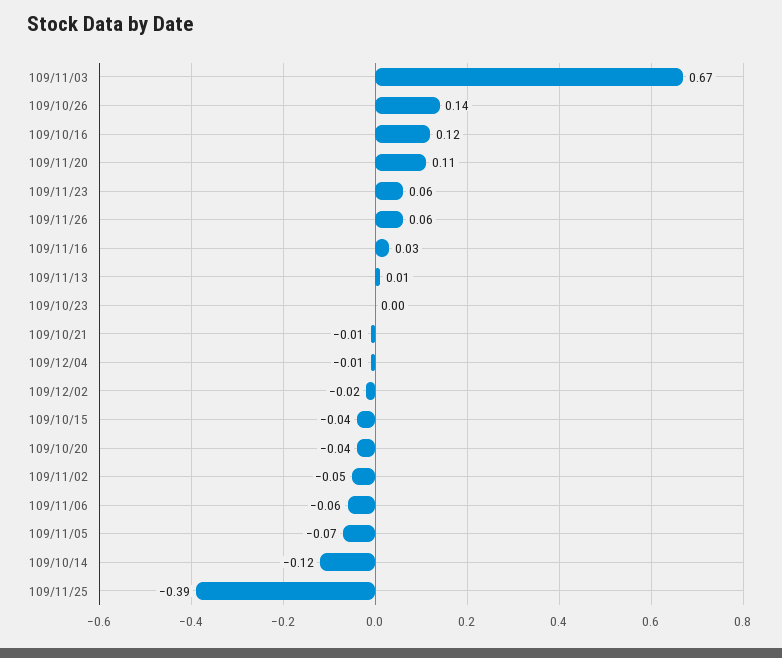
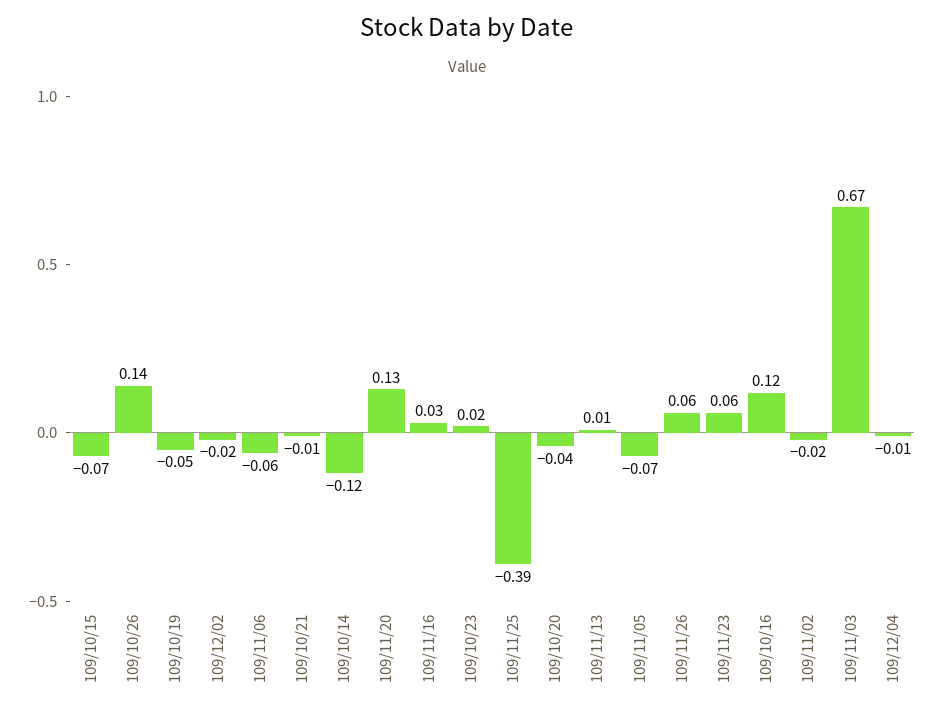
  {
    "109/11/03": 0.67,
    "109/10/26": 0.14,
    "109/10/16": 0.12,
-   "109/11/20": 0.11,
+   "109/11/20": 0.13,
    "109/11/23": 0.06,
    "109/11/26": 0.06,
    "109/11/16": 0.03,
    "109/11/13": 0.01,
-   "109/10/23": 0,
+   "109/10/23": 0.02,
    "109/10/21": -0.01,
    "109/12/04": -0.01,
    "109/12/02": -0.02,
-   "109/10/15": -0.04,
+   "109/10/15": -0.07,
    "109/10/20": -0.04,
-   "109/11/02": -0.05,
+   "109/11/02": -0.02,
    "109/11/06": -0.06,
    "109/11/05": -0.07,
    "109/10/14": -0.12,
-   "109/11/25": -0.39
+   "109/11/25": -0.39,
+   "109/10/19": -0.05
  }

